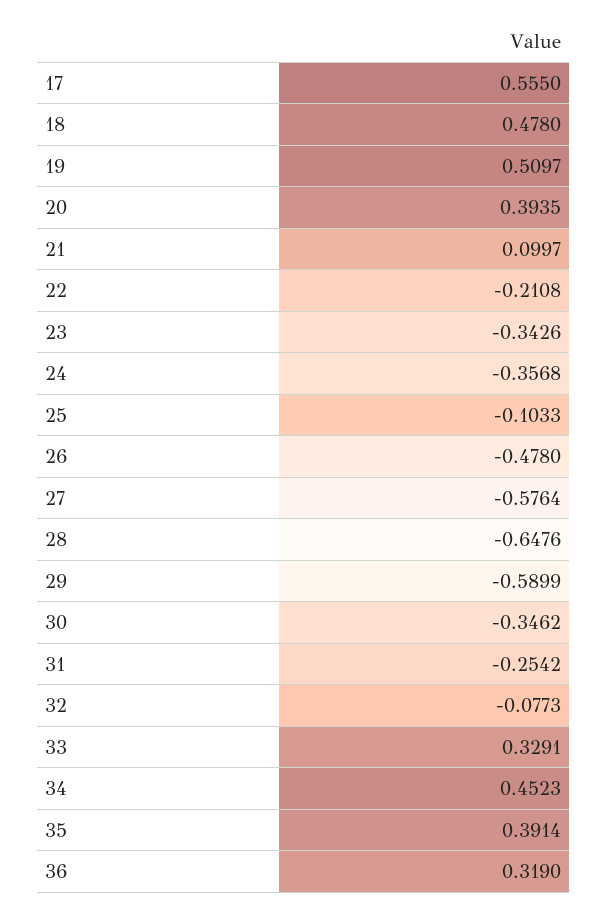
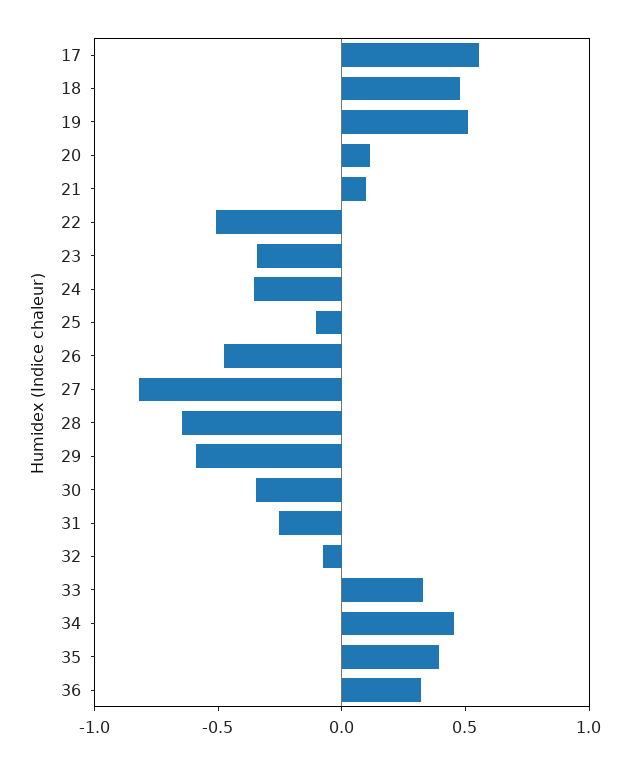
  {
    "17": 0.555,
    "18": 0.478,
    "19": 0.5097,
-   "20": 0.3935,
+   "20": 0.1,
    "21": 0.0997,
-   "22": -0.2108,
+   "22": -0.5,
    "23": -0.3426,
    "24": -0.3568,
    "25": -0.1033,
    "26": -0.478,
-   "27": -0.5764,
+   "27": -0.8,
    "28": -0.6476,
    "29": -0.5899,
    "30": -0.3462,
    "31": -0.2542,
    "32": -0.0773,
    "33": 0.3291,
    "34": 0.4523,
    "35": 0.3914,
    "36": 0.319
  }

